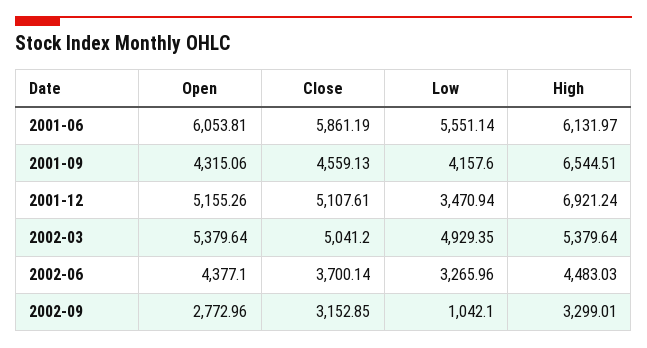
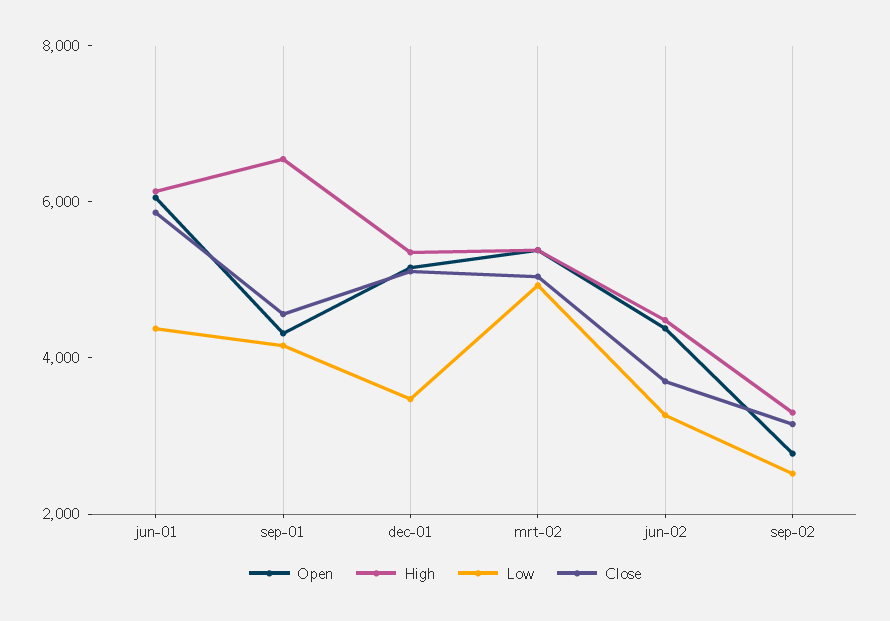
  {
    "Open": {
      "2001-06": 6053.81,
      "2001-09": 4315.06,
      "2001-12": 5155.26,
      "2002-03": 5379.64,
      "2002-06": 4377.1,
      "2002-09": 2772.96
    },
    "Close": {
      "2001-06": 5861.19,
      "2001-09": 4559.13,
      "2001-12": 5107.61,
      "2002-03": 5041.2,
      "2002-06": 3700.14,
      "2002-09": 3152.85
    },
    "Low": {
-     "2001-06": 5551.14,
+     "2001-06": 4500,
      "2001-09": 4157.6,
      "2001-12": 3470.94,
      "2002-03": 4929.35,
      "2002-06": 3265.96,
-     "2002-09": 1042.1
+     "2002-09": 2500
    },
    "High": {
      "2001-06": 6131.97,
      "2001-09": 6544.51,
-     "2001-12": 6921.24,
+     "2001-12": 5500,
      "2002-03": 5379.64,
      "2002-06": 4483.03,
      "2002-09": 3299.01
    }
  }

